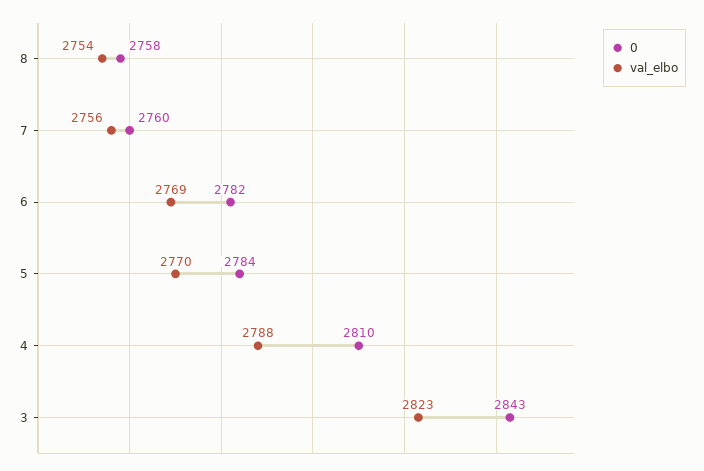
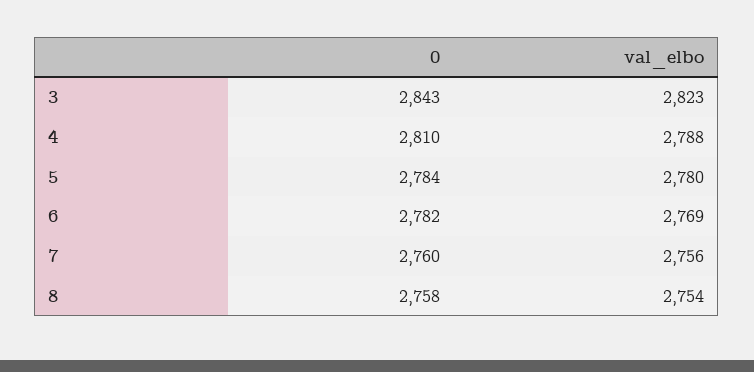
  {
    "0": {
      "8": 2758,
      "7": 2760,
      "6": 2782,
      "5": 2784,
      "4": 2810,
      "3": 2843
    },
    "val_elbo": {
      "8": 2754,
      "7": 2756,
      "6": 2769,
-     "5": 2770,
+     "5": 2780,
      "4": 2788,
      "3": 2823
    }
  }

